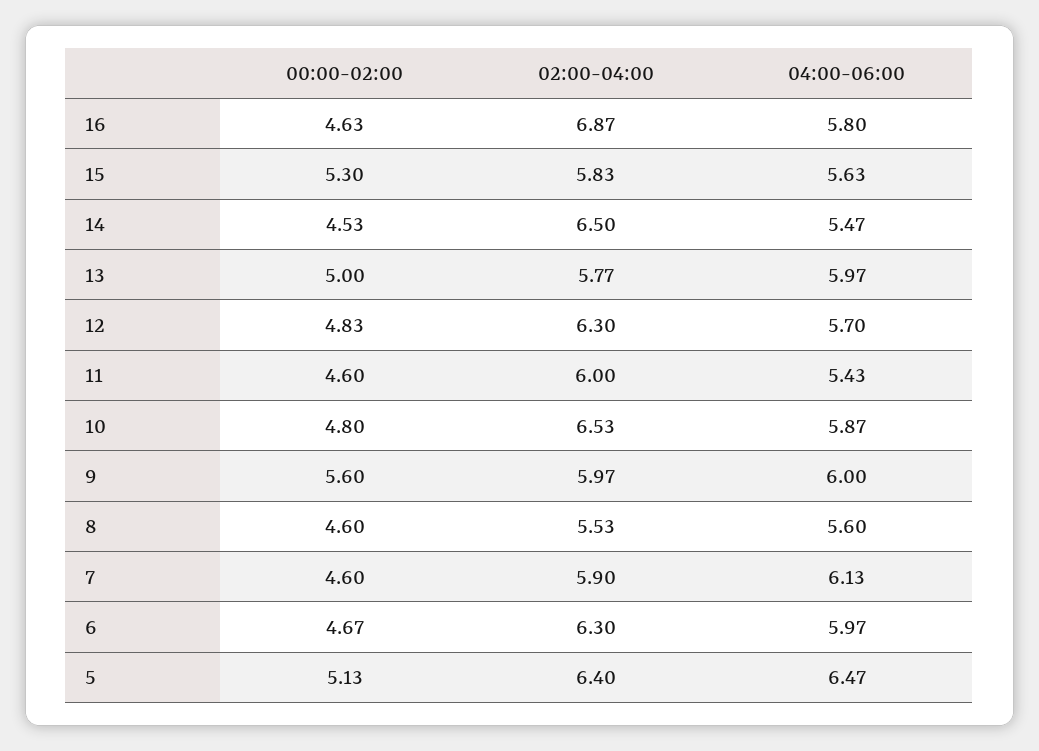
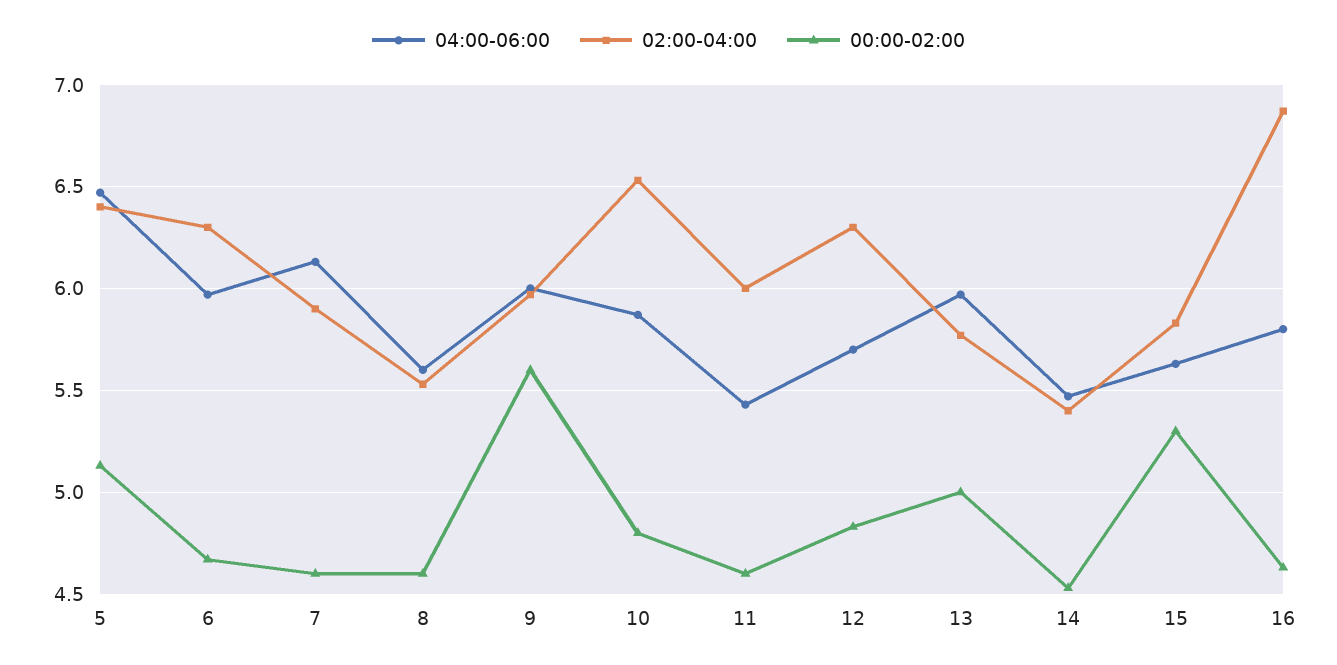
  {
    "00:00-02:00": {
      "16": 4.63,
      "15": 5.3,
      "14": 4.53,
      "13": 5,
      "12": 4.83,
      "11": 4.6,
      "10": 4.8,
      "9": 5.6,
      "8": 4.6,
      "7": 4.6,
      "6": 4.67,
      "5": 5.13
    },
    "02:00-04:00": {
      "16": 6.87,
      "15": 5.83,
-     "14": 6.5,
+     "14": 5.4,
      "13": 5.77,
      "12": 6.3,
      "11": 6,
      "10": 6.53,
      "9": 5.97,
      "8": 5.53,
      "7": 5.9,
      "6": 6.3,
      "5": 6.4
    },
    "04:00-06:00": {
      "16": 5.8,
      "15": 5.63,
      "14": 5.47,
      "13": 5.97,
      "12": 5.7,
      "11": 5.43,
      "10": 5.87,
      "9": 6,
      "8": 5.6,
      "7": 6.13,
      "6": 5.97,
      "5": 6.47
    }
  }

